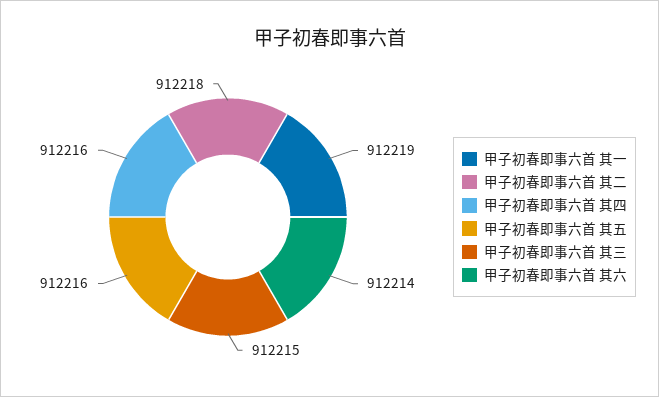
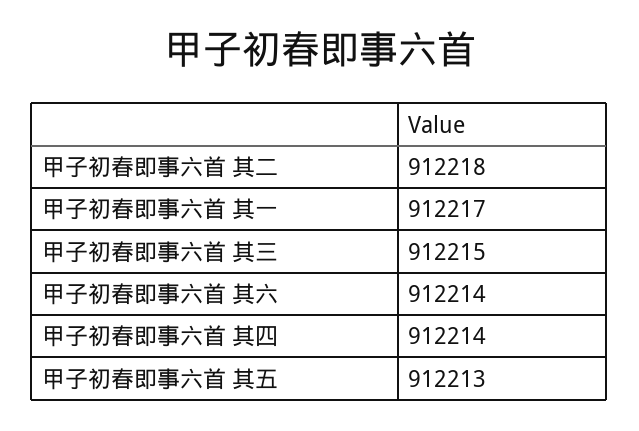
  {
-   "甲子初春即事六首 其一": 912219,
+   "甲子初春即事六首 其一": 912217,
    "甲子初春即事六首 其二": 912218,
-   "甲子初春即事六首 其四": 912216,
+   "甲子初春即事六首 其四": 912214,
-   "甲子初春即事六首 其五": 912216,
+   "甲子初春即事六首 其五": 912213,
    "甲子初春即事六首 其三": 912215,
    "甲子初春即事六首 其六": 912214
  }

